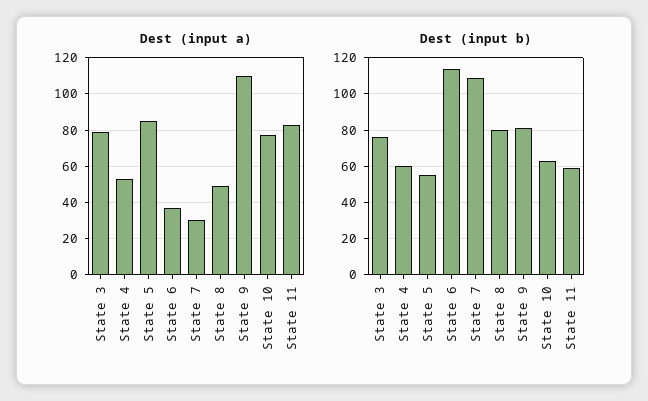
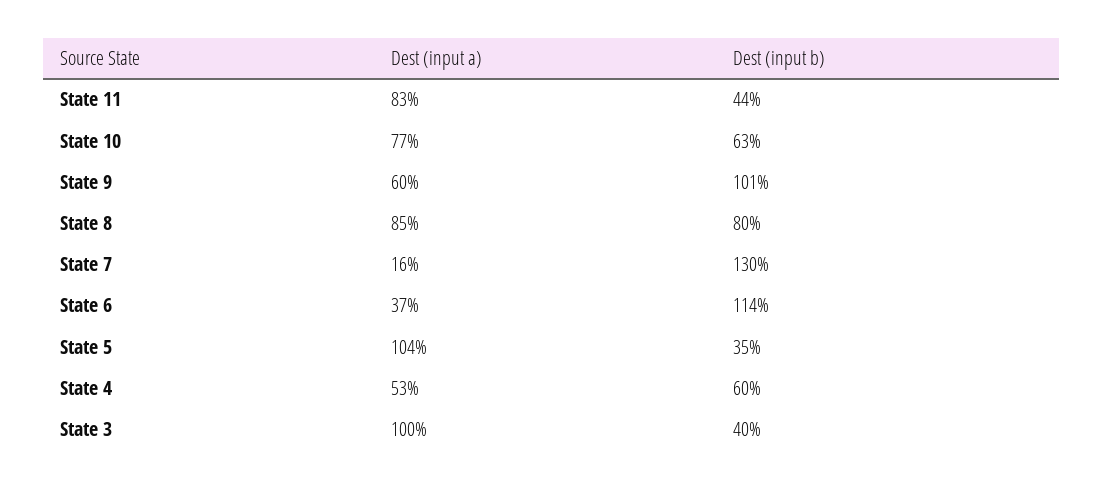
  {
    "Dest (input a)": {
-     "State 3": 80,
+     "State 3": 100,
      "State 4": 53,
-     "State 5": 85,
+     "State 5": 104,
      "State 6": 37,
-     "State 7": 30,
+     "State 7": 16,
-     "State 8": 50,
+     "State 8": 85,
-     "State 9": 110,
+     "State 9": 60,
      "State 10": 77,
      "State 11": 83
    },
    "Dest (input b)": {
-     "State 3": 75,
+     "State 3": 40,
      "State 4": 60,
-     "State 5": 55,
+     "State 5": 35,
      "State 6": 114,
-     "State 7": 110,
+     "State 7": 130,
      "State 8": 80,
-     "State 9": 80,
+     "State 9": 101,
      "State 10": 63,
-     "State 11": 60
+     "State 11": 44
    }
  }

